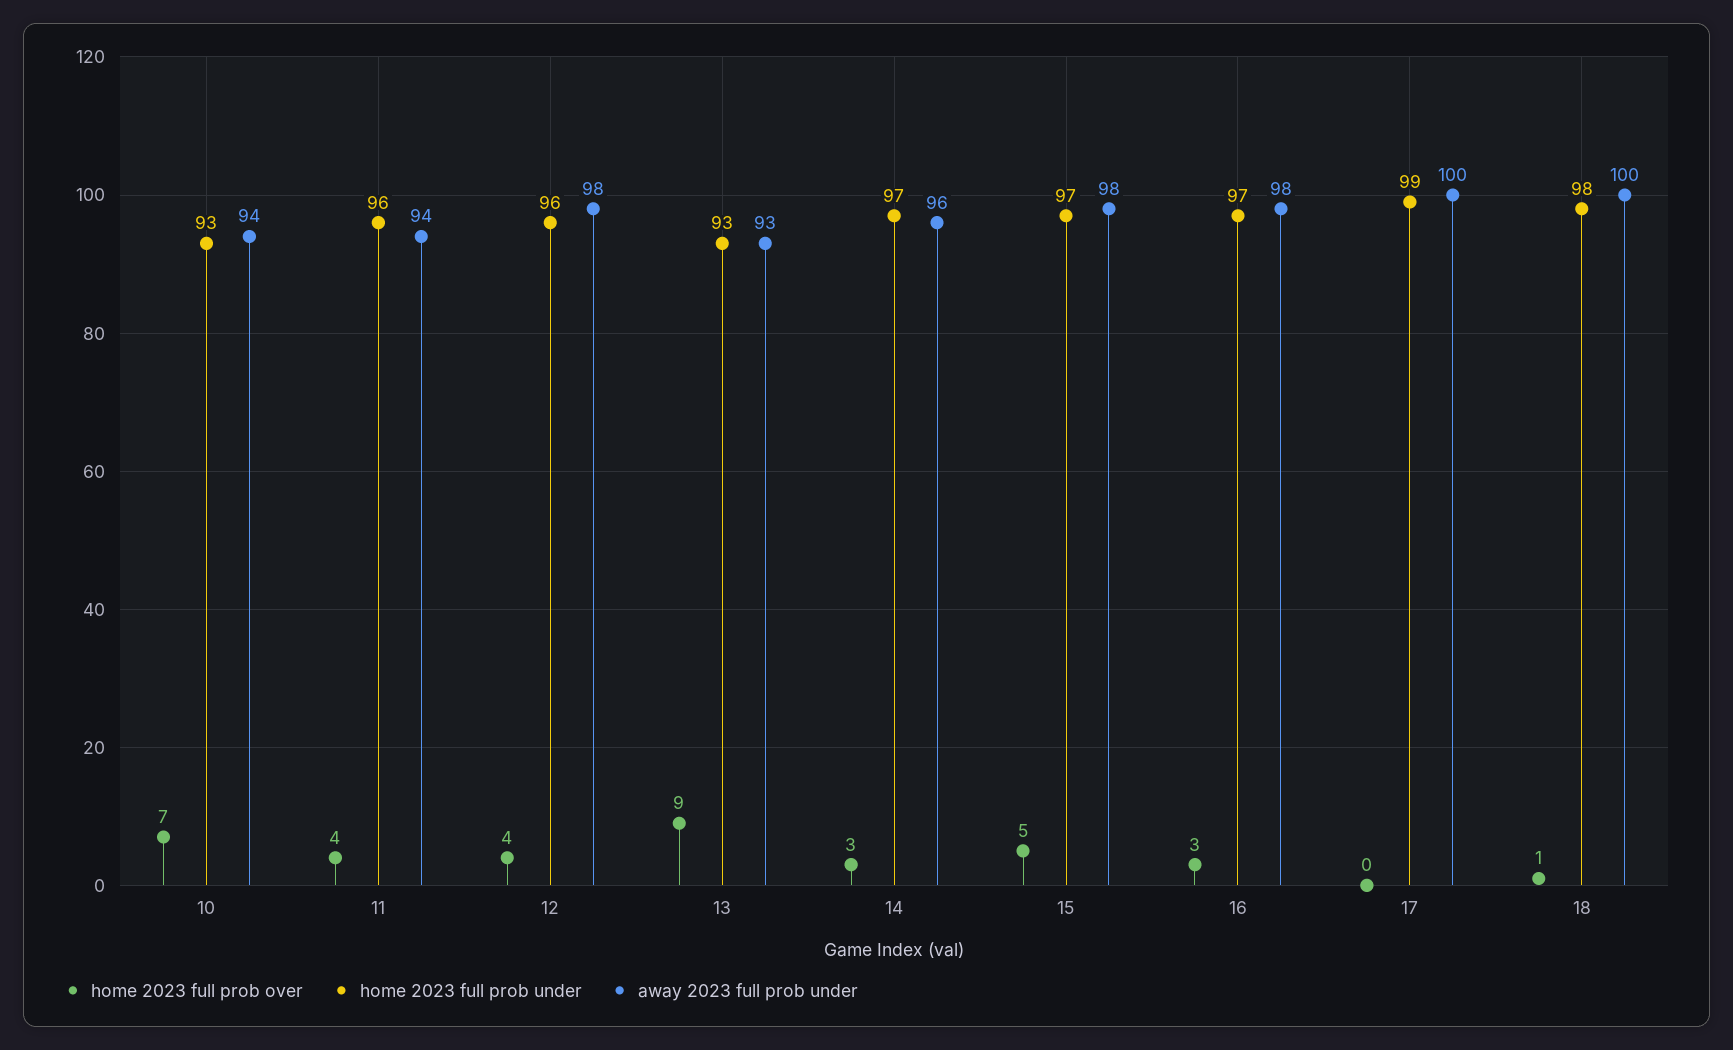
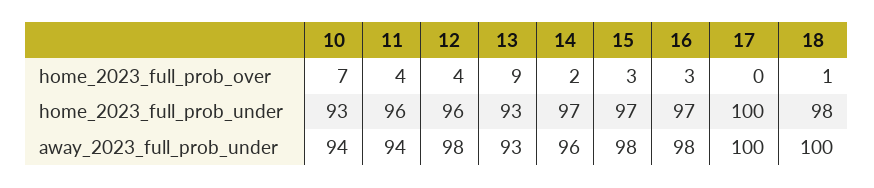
  {
    "home 2023 full prob over": {
      "10": 7,
      "11": 4,
      "12": 4,
      "13": 9,
-     "14": 3,
+     "14": 2,
-     "15": 5,
+     "15": 3,
      "16": 3,
      "17": 0,
      "18": 1
    },
    "home 2023 full prob under": {
      "10": 93,
      "11": 96,
      "12": 96,
      "13": 93,
      "14": 97,
      "15": 97,
      "16": 97,
-     "17": 99,
+     "17": 100,
      "18": 98
    },
    "away 2023 full prob under": {
      "10": 94,
      "11": 94,
      "12": 98,
      "13": 93,
      "14": 96,
      "15": 98,
      "16": 98,
      "17": 100,
      "18": 100
    }
  }

